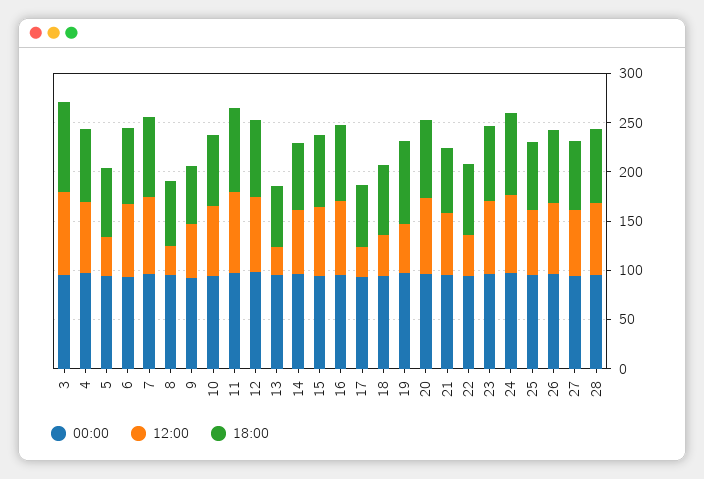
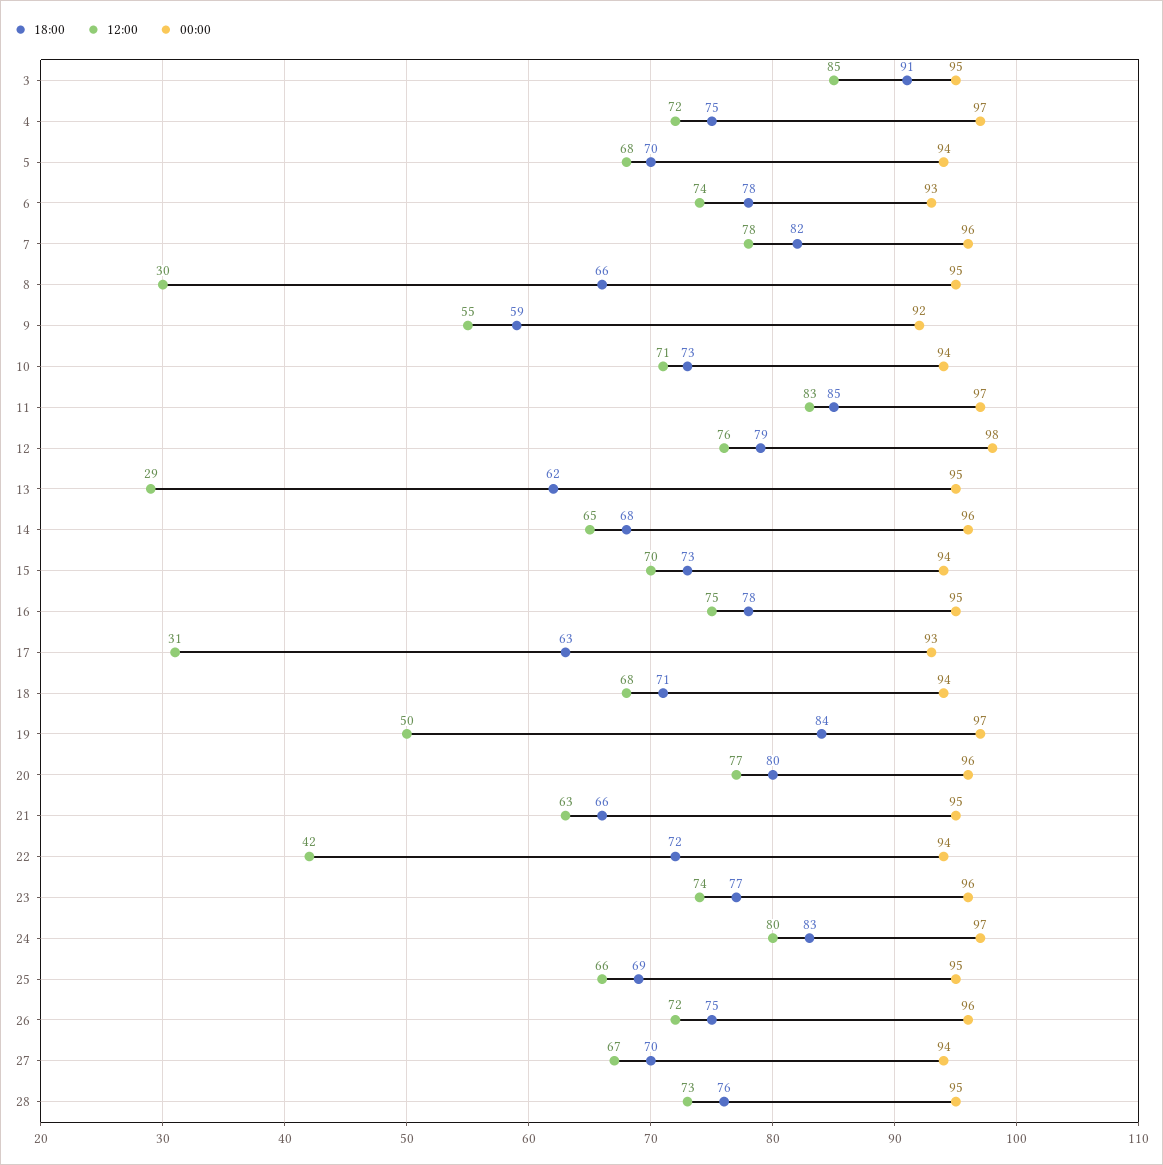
  {
    "00:00": {
      "3": 95,
      "4": 97,
      "5": 94,
      "6": 93,
      "7": 96,
      "8": 95,
      "9": 92,
      "10": 94,
      "11": 97,
      "12": 98,
      "13": 95,
      "14": 96,
      "15": 94,
      "16": 95,
      "17": 93,
      "18": 94,
      "19": 97,
      "20": 96,
      "21": 95,
      "22": 94,
      "23": 96,
      "24": 97,
      "25": 95,
      "26": 96,
      "27": 94,
      "28": 95
    },
    "12:00": {
      "3": 85,
      "4": 72,
-     "5": 40,
+     "5": 68,
      "6": 74,
      "7": 78,
      "8": 30,
      "9": 55,
      "10": 71,
      "11": 83,
      "12": 76,
      "13": 29,
      "14": 65,
      "15": 70,
      "16": 75,
      "17": 31,
-     "18": 40,
+     "18": 68,
      "19": 50,
      "20": 77,
      "21": 63,
      "22": 42,
      "23": 74,
      "24": 80,
      "25": 66,
      "26": 72,
      "27": 67,
      "28": 73
    },
    "18:00": {
      "3": 91,
      "4": 75,
      "5": 70,
      "6": 78,
      "7": 82,
      "8": 66,
      "9": 59,
      "10": 73,
      "11": 85,
      "12": 79,
      "13": 62,
      "14": 68,
      "15": 73,
      "16": 78,
      "17": 63,
      "18": 71,
      "19": 84,
      "20": 80,
      "21": 66,
      "22": 72,
      "23": 77,
      "24": 83,
      "25": 69,
      "26": 75,
      "27": 70,
      "28": 76
    }
  }

